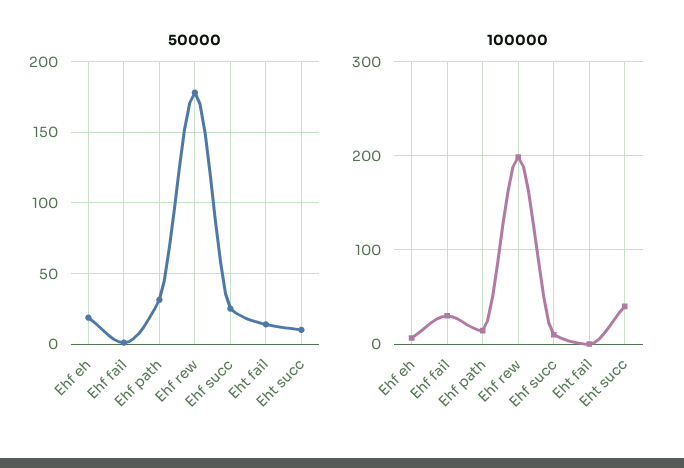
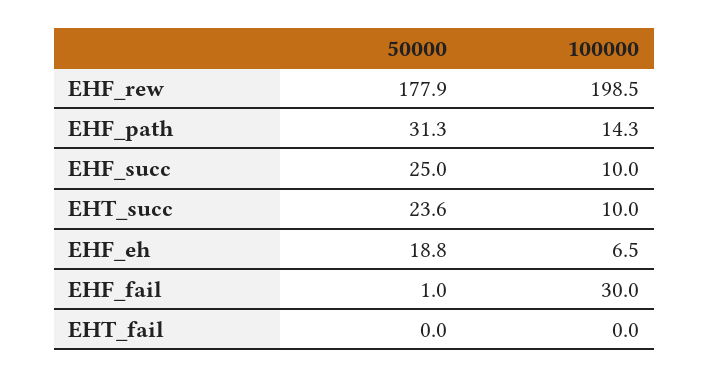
  {
    "50000": {
      "Ehf eh": 18.8,
      "Ehf fail": 1,
      "Ehf path": 31.3,
      "Ehf rew": 177.9,
      "Ehf succ": 25,
-     "Eht fail": 15,
+     "Eht fail": 0,
-     "Eht succ": 10
+     "Eht succ": 23.6
    },
    "100000": {
      "Ehf eh": 6.5,
      "Ehf fail": 30,
      "Ehf path": 14.3,
      "Ehf rew": 198.5,
      "Ehf succ": 10,
      "Eht fail": 0,
-     "Eht succ": 40
+     "Eht succ": 10
    }
  }

